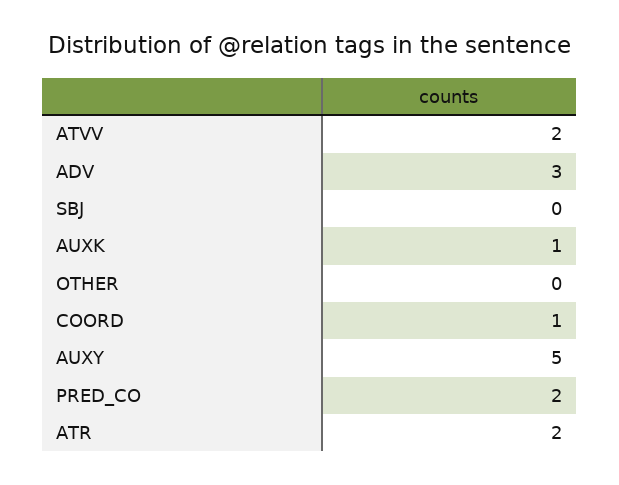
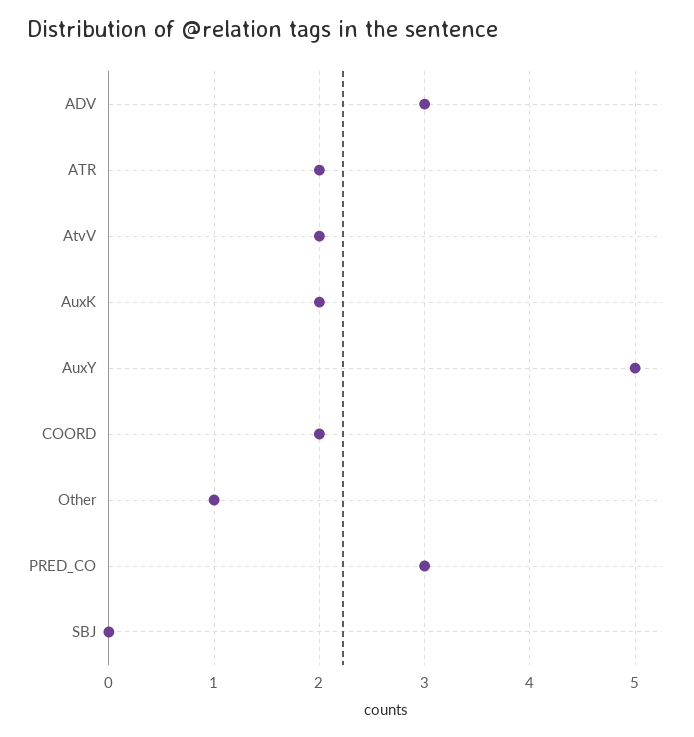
  {
    "ATVV": 2,
    "ADV": 3,
    "SBJ": 0,
-   "AUXK": 1,
+   "AUXK": 2,
-   "OTHER": 0,
+   "OTHER": 1,
-   "COORD": 1,
+   "COORD": 2,
    "AUXY": 5,
-   "PRED_CO": 2,
+   "PRED_CO": 3,
    "ATR": 2
  }

